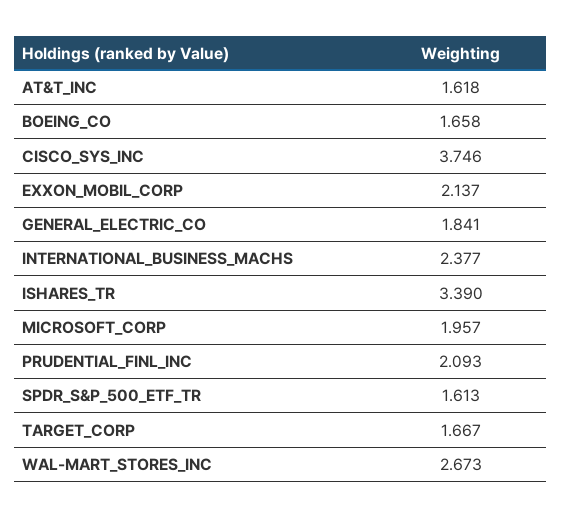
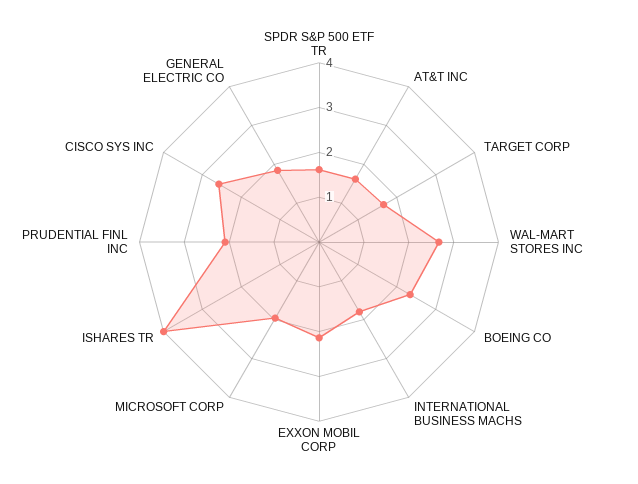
  {
    "AT&T_INC": 1.618,
-   "BOEING_CO": 1.658,
+   "BOEING_CO": 2.4,
-   "CISCO_SYS_INC": 3.746,
+   "CISCO_SYS_INC": 2.6,
    "EXXON_MOBIL_CORP": 2.137,
    "GENERAL_ELECTRIC_CO": 1.841,
-   "INTERNATIONAL_BUSINESS_MACHS": 2.377,
+   "INTERNATIONAL_BUSINESS_MACHS": 1.8,
-   "ISHARES_TR": 3.39,
+   "ISHARES_TR": 4,
    "MICROSOFT_CORP": 1.957,
    "PRUDENTIAL_FINL_INC": 2.093,
    "SPDR_S&P_500_ETF_TR": 1.613,
    "TARGET_CORP": 1.667,
    "WAL-MART_STORES_INC": 2.673
  }

